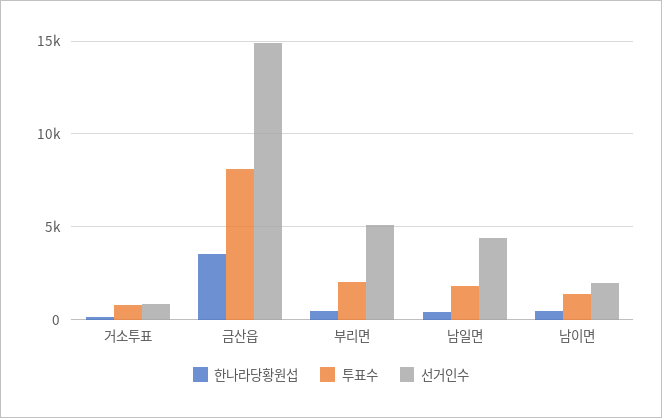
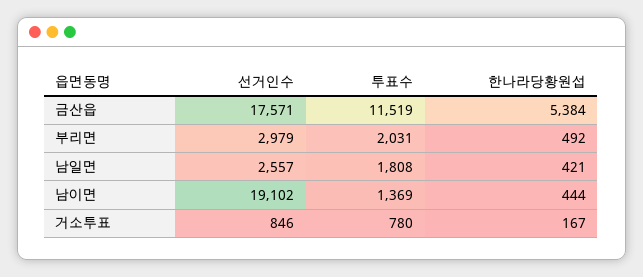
  {
    "한나라당황원섭": {
      "거소투표": 167,
-     "금산읍": 3500,
+     "금산읍": 5384,
      "부리면": 492,
      "남일면": 421,
      "남이면": 444
    },
    "투표수": {
      "거소투표": 780,
-     "금산읍": 8000,
+     "금산읍": 11519,
      "부리면": 2031,
      "남일면": 1808,
      "남이면": 1369
    },
    "선거인수": {
      "거소투표": 846,
-     "금산읍": 15000,
+     "금산읍": 17571,
-     "부리면": 5000,
+     "부리면": 2979,
-     "남일면": 4500,
+     "남일면": 2557,
-     "남이면": 2000
+     "남이면": 19102
    }
  }

